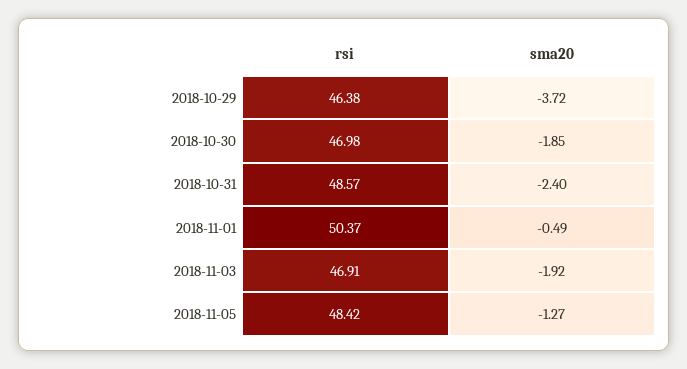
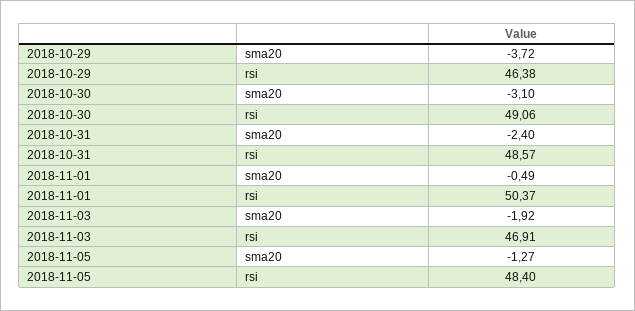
  {
    "rsi": {
      "2018-10-29": 46.38,
-     "2018-10-30": 46.98,
+     "2018-10-30": 49.06,
      "2018-10-31": 48.57,
      "2018-11-01": 50.37,
      "2018-11-03": 46.91,
-     "2018-11-05": 48.42
+     "2018-11-05": 48.4
    },
    "sma20": {
      "2018-10-29": -3.72,
-     "2018-10-30": -1.85,
+     "2018-10-30": -3.1,
      "2018-10-31": -2.4,
      "2018-11-01": -0.49,
      "2018-11-03": -1.92,
      "2018-11-05": -1.27
    }
  }

